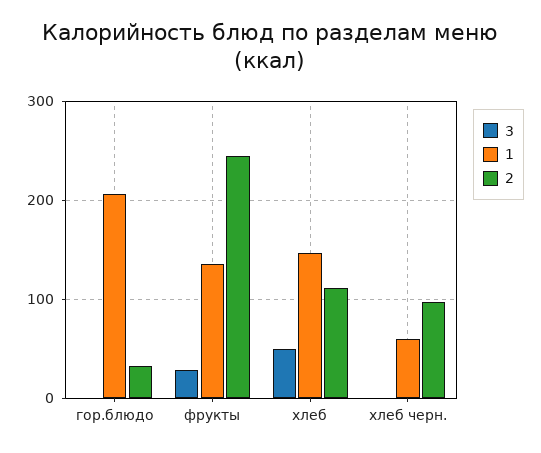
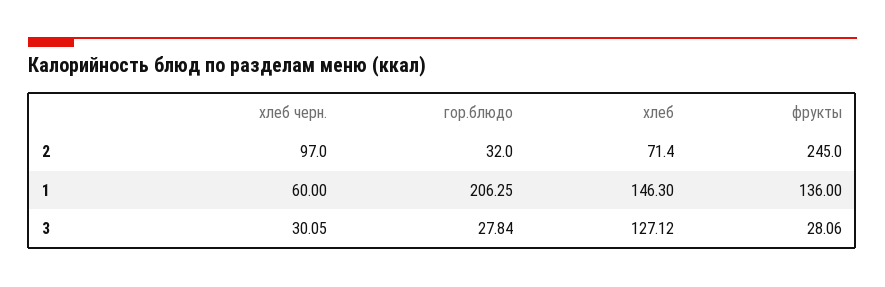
  {
    "3": {
-     "гор.блюдо": 0,
+     "гор.блюдо": 27.84,
      "фрукты": 28.06,
-     "хлеб": 50,
+     "хлеб": 127.12,
-     "хлеб черн.": 0
+     "хлеб черн.": 30.05
    },
    "1": {
      "гор.блюдо": 206.25,
      "фрукты": 136,
      "хлеб": 146.3,
      "хлеб черн.": 60
    },
    "2": {
      "гор.блюдо": 32,
      "фрукты": 245,
-     "хлеб": 110,
+     "хлеб": 71.4,
      "хлеб черн.": 97
    }
  }

